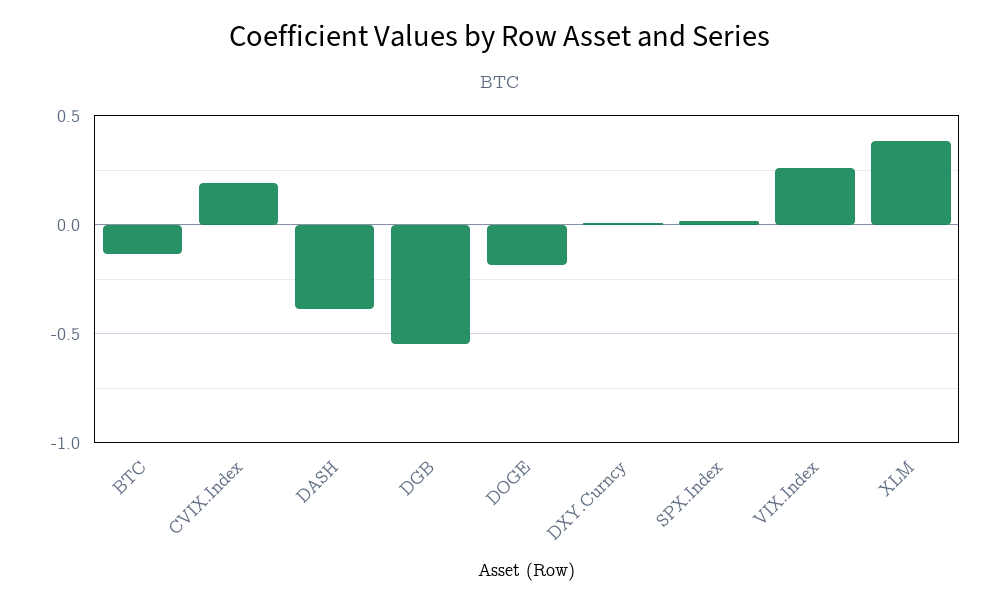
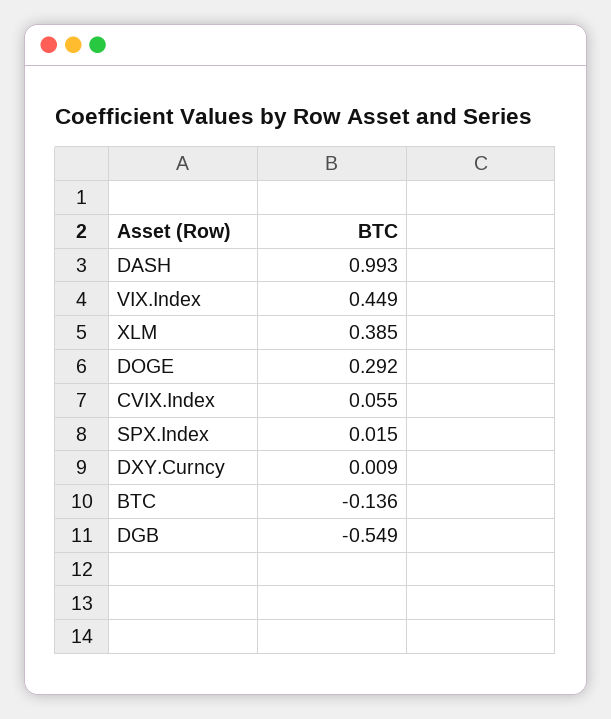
  {
    "BTC": -0.136,
-   "CVIX.Index": 0.2,
+   "CVIX.Index": 0.055,
-   "DASH": -0.4,
+   "DASH": 0.993,
    "DGB": -0.549,
-   "DOGE": -0.2,
+   "DOGE": 0.292,
    "DXY.Curncy": 0.009,
    "SPX.Index": 0.015,
-   "VIX.Index": 0.25,
+   "VIX.Index": 0.449,
    "XLM": 0.385
  }

